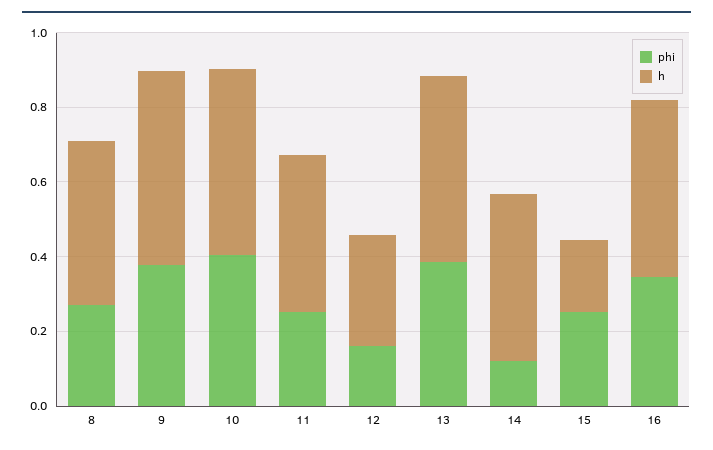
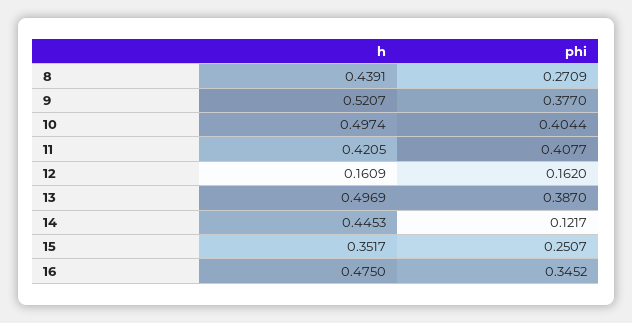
  {
    "phi": {
      "8": 0.2709,
      "9": 0.377,
      "10": 0.4044,
-     "11": 0.25,
+     "11": 0.4077,
      "12": 0.162,
      "13": 0.387,
      "14": 0.1217,
      "15": 0.2507,
      "16": 0.3452
    },
    "h": {
      "8": 0.4391,
      "9": 0.5207,
      "10": 0.4974,
      "11": 0.4205,
-     "12": 0.3,
+     "12": 0.1609,
      "13": 0.4969,
      "14": 0.4453,
-     "15": 0.2,
+     "15": 0.3517,
      "16": 0.475
    }
  }

